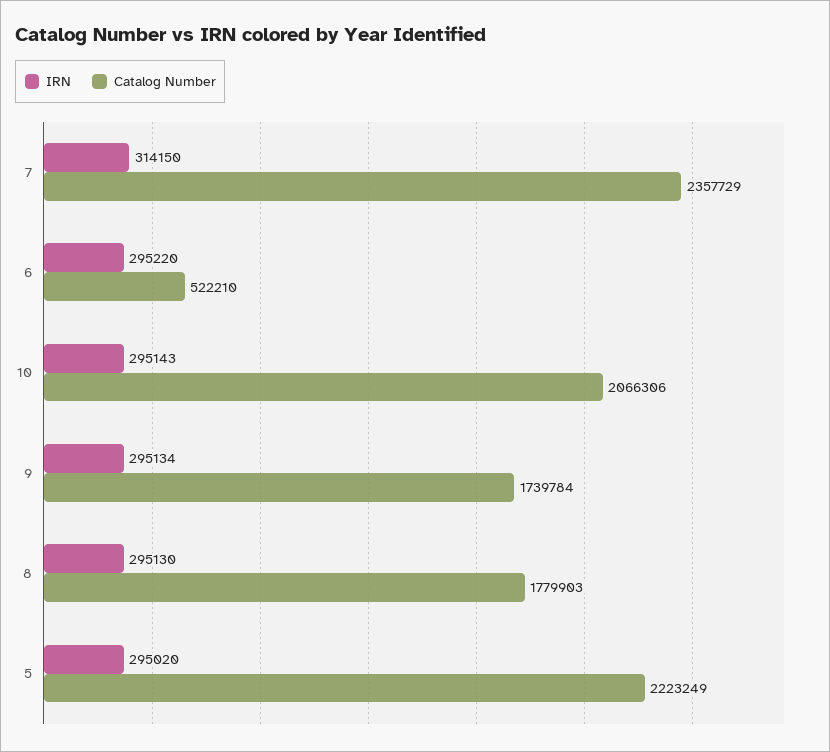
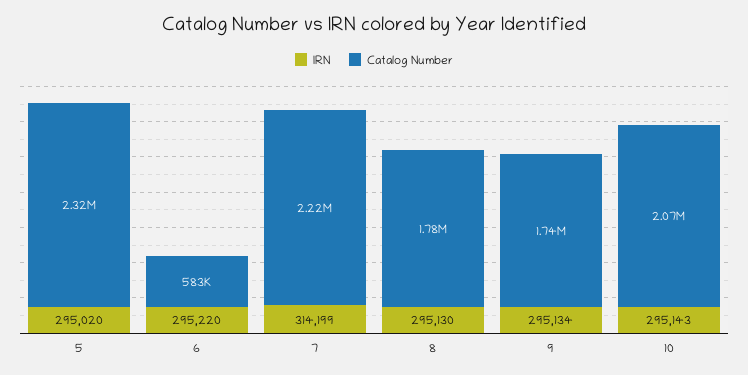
  {
    "IRN": {
-     "7": 314150,
+     "7": 314199,
      "6": 295220,
      "10": 295143,
      "9": 295134,
      "8": 295130,
      "5": 295020
    },
    "Catalog Number": {
-     "7": 2357729,
+     "7": 2220000,
-     "6": 522210,
+     "6": 583000,
      "10": 2066306,
      "9": 1739784,
      "8": 1779903,
-     "5": 2223249
+     "5": 2320000
    }
  }

